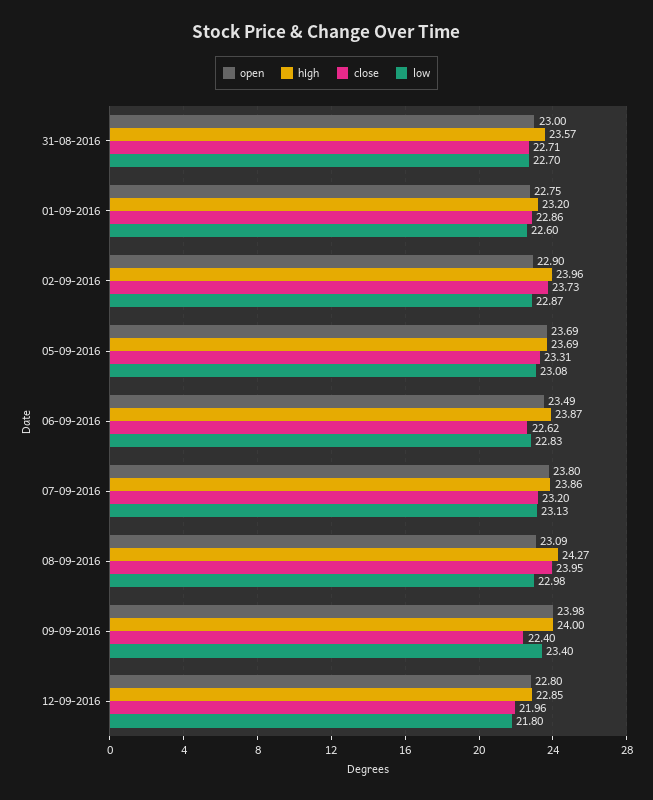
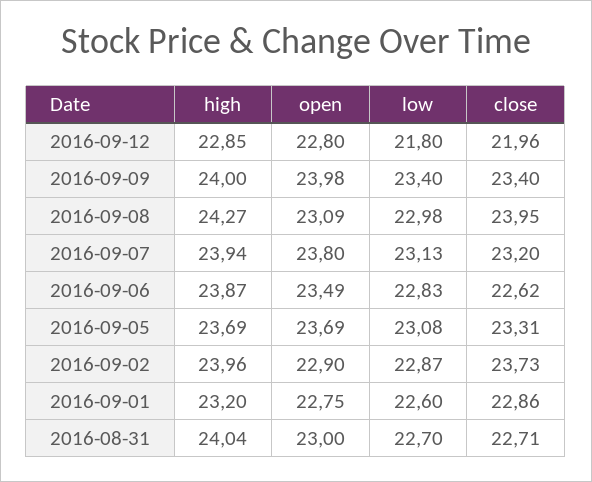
  {
    "open": {
      "31-08-2016": 23,
      "01-09-2016": 22.75,
      "02-09-2016": 22.9,
      "05-09-2016": 23.69,
      "06-09-2016": 23.49,
      "07-09-2016": 23.8,
      "08-09-2016": 23.09,
      "09-09-2016": 23.98,
      "12-09-2016": 22.8
    },
    "high": {
-     "31-08-2016": 23.57,
+     "31-08-2016": 24.04,
      "01-09-2016": 23.2,
      "02-09-2016": 23.96,
      "05-09-2016": 23.69,
      "06-09-2016": 23.87,
-     "07-09-2016": 23.86,
+     "07-09-2016": 23.94,
      "08-09-2016": 24.27,
      "09-09-2016": 24,
      "12-09-2016": 22.85
    },
    "close": {
      "31-08-2016": 22.71,
      "01-09-2016": 22.86,
      "02-09-2016": 23.73,
      "05-09-2016": 23.31,
      "06-09-2016": 22.62,
      "07-09-2016": 23.2,
      "08-09-2016": 23.95,
-     "09-09-2016": 22.4,
+     "09-09-2016": 23.4,
      "12-09-2016": 21.96
    },
    "low": {
      "31-08-2016": 22.7,
      "01-09-2016": 22.6,
      "02-09-2016": 22.87,
      "05-09-2016": 23.08,
      "06-09-2016": 22.83,
      "07-09-2016": 23.13,
      "08-09-2016": 22.98,
      "09-09-2016": 23.4,
      "12-09-2016": 21.8
    }
  }

